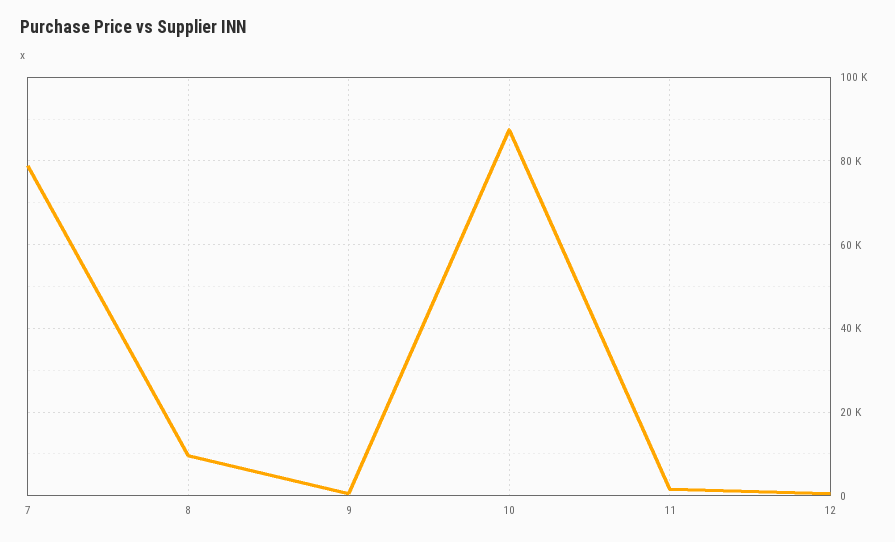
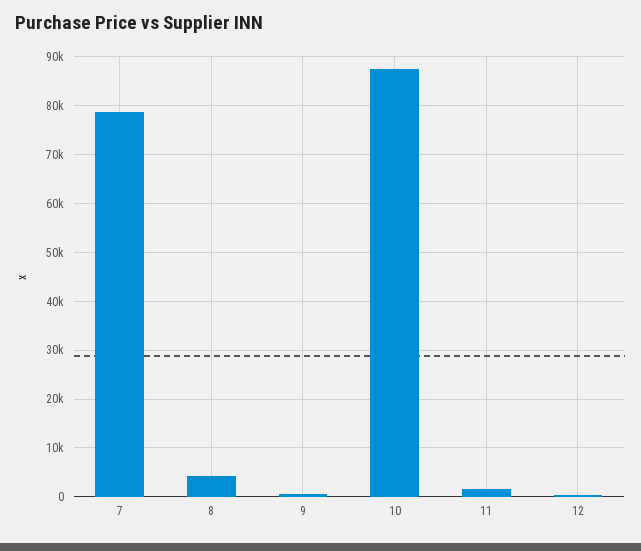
  {
    "7": 78000,
-   "8": 10000,
+   "8": 4000,
    "9": 0,
    "10": 88000,
    "11": 2000,
    "12": 0
  }

